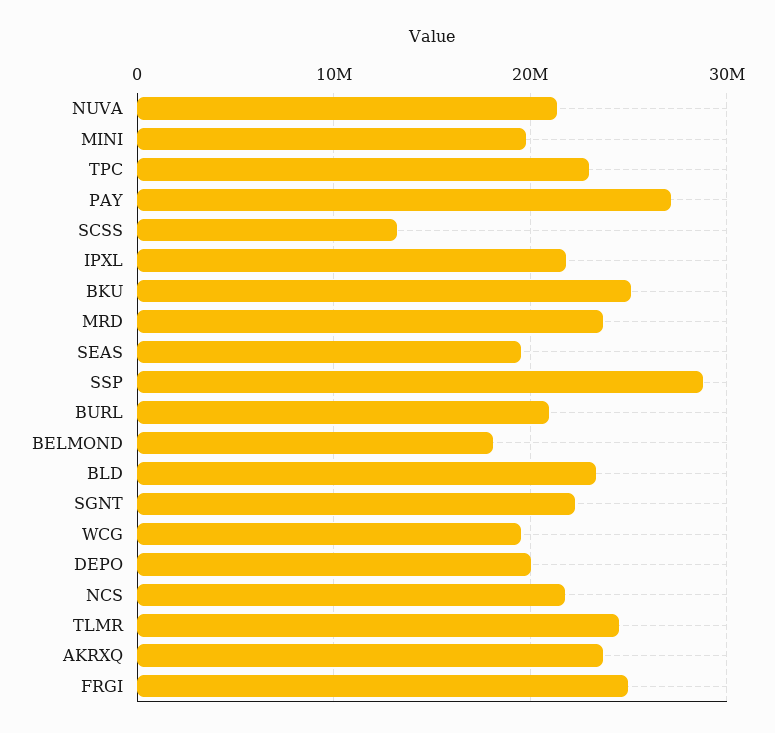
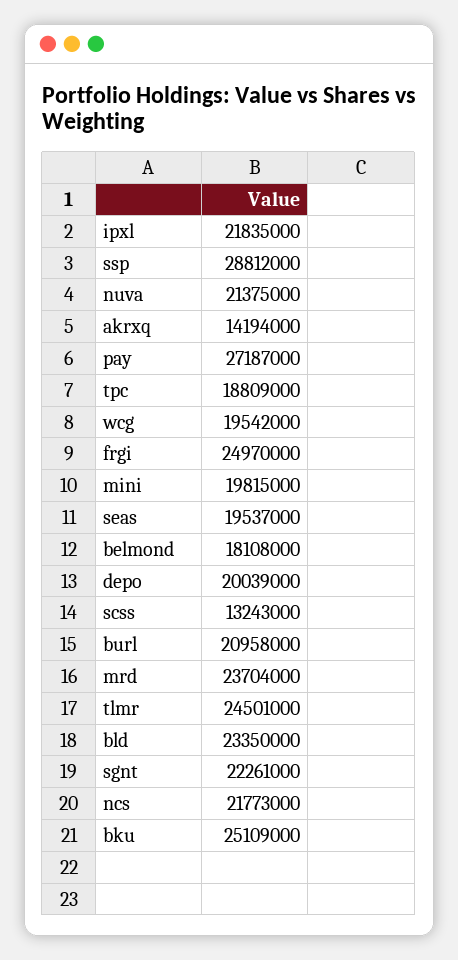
  {
    "NUVA": 21375000,
    "MINI": 19815000,
-   "TPC": 23000000,
+   "TPC": 18809000,
    "PAY": 27187000,
    "SCSS": 13243000,
    "IPXL": 21835000,
    "BKU": 25109000,
    "MRD": 23704000,
    "SEAS": 19537000,
    "SSP": 28812000,
    "BURL": 20958000,
    "BELMOND": 18108000,
    "BLD": 23350000,
    "SGNT": 22261000,
    "WCG": 19542000,
    "DEPO": 20039000,
    "NCS": 21773000,
    "TLMR": 24501000,
-   "AKRXQ": 24000000,
+   "AKRXQ": 14194000,
    "FRGI": 24970000
  }

